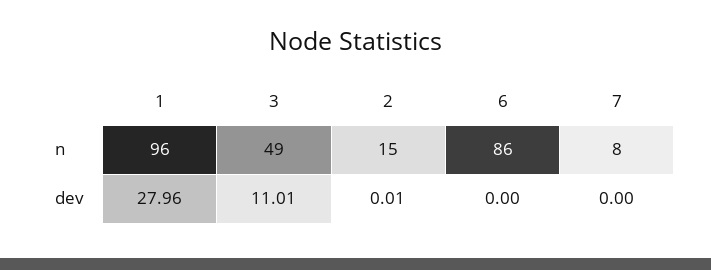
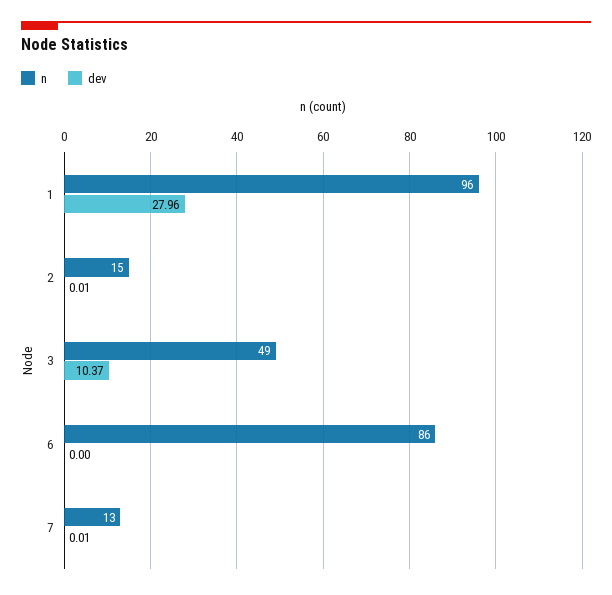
  {
    "n": {
      "1": 96,
      "3": 49,
      "2": 15,
      "6": 86,
-     "7": 8
+     "7": 13
    },
    "dev": {
      "1": 27.96,
-     "3": 11.01,
+     "3": 10.37,
      "2": 0.01,
      "6": 0,
-     "7": 0
+     "7": 0.01
    }
  }

